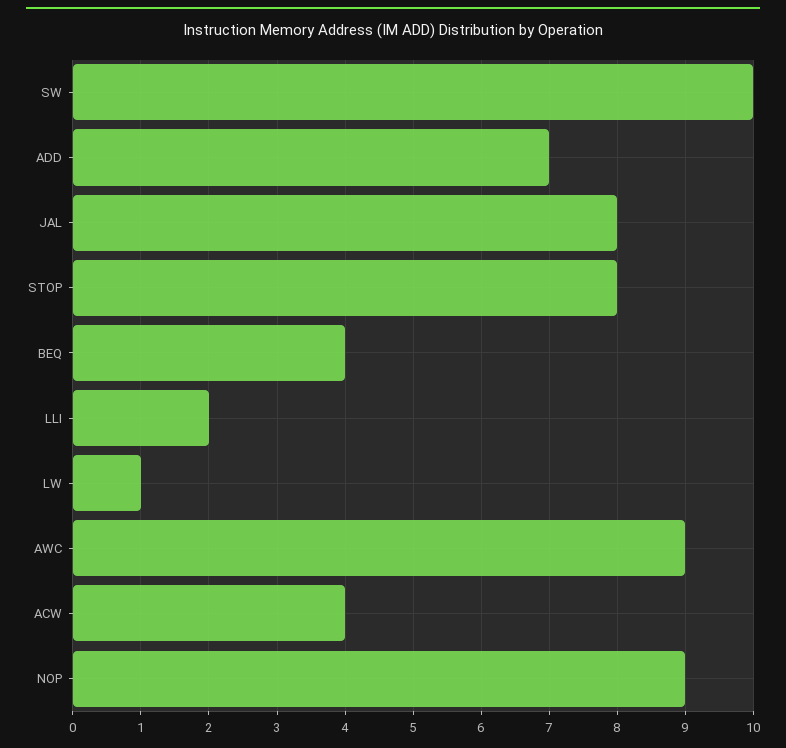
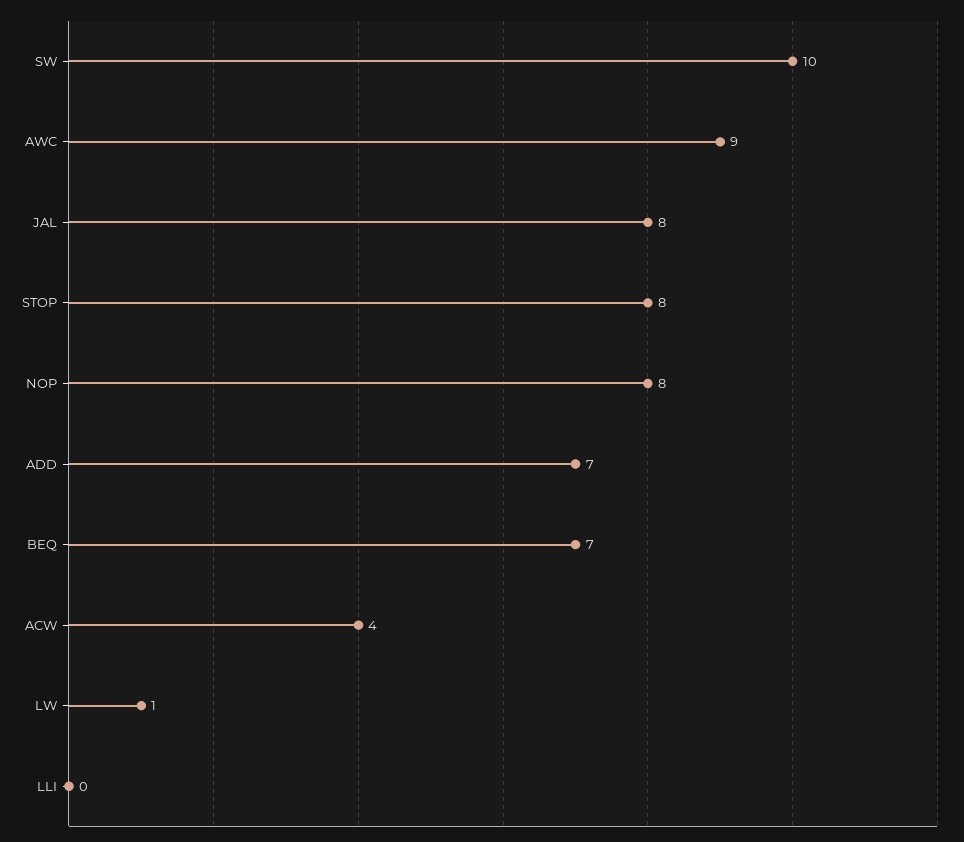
  {
    "SW": 10,
    "ADD": 7,
    "JAL": 8,
    "STOP": 8,
-   "BEQ": 4,
+   "BEQ": 7,
-   "LLI": 2,
+   "LLI": 0,
    "LW": 1,
    "AWC": 9,
    "ACW": 4,
-   "NOP": 9
+   "NOP": 8
  }

